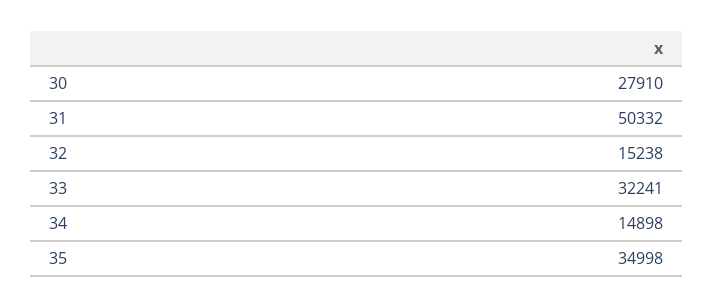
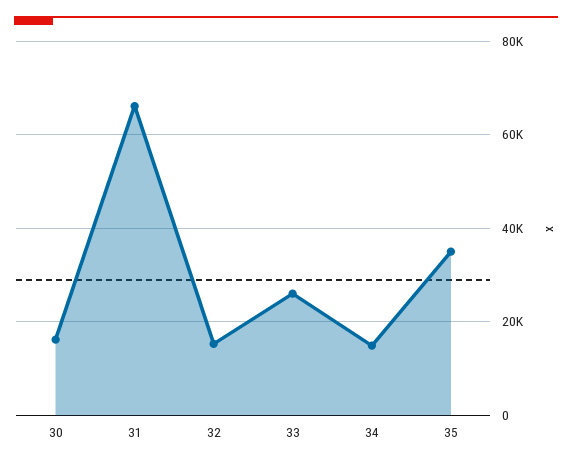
  {
-   "30": 27910,
+   "30": 16000,
-   "31": 50332,
+   "31": 66000,
    "32": 15238,
-   "33": 32241,
+   "33": 26000,
    "34": 14898,
    "35": 34998
  }

